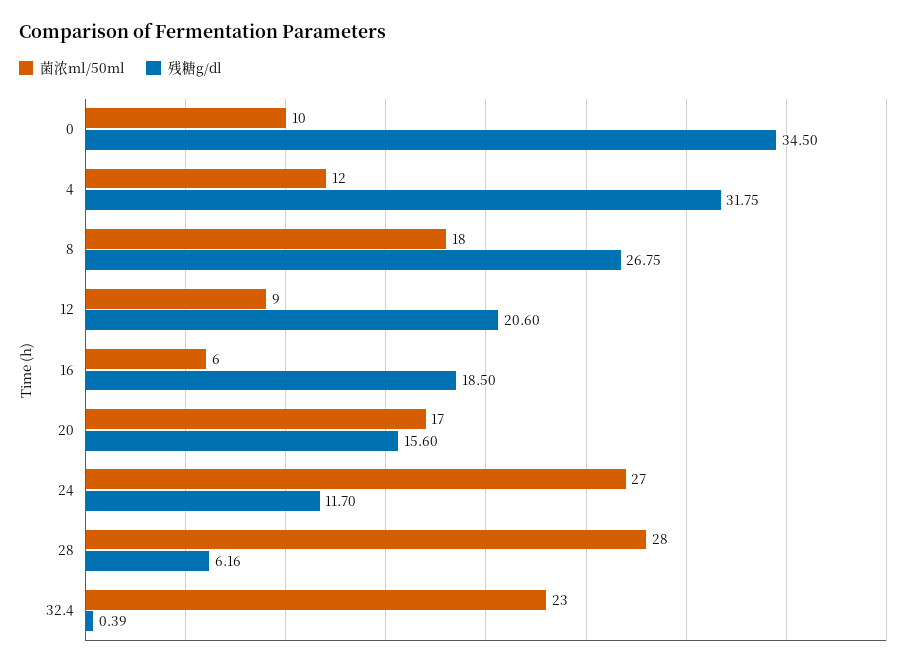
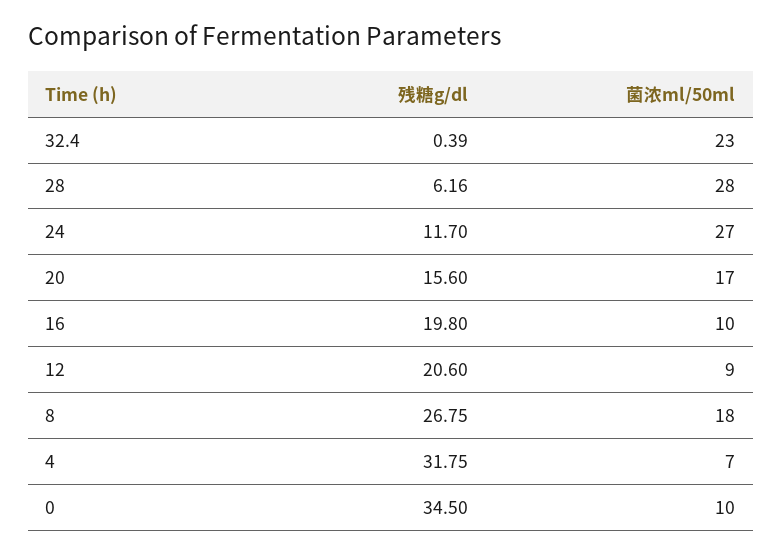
  {
    "菌浓ml/50ml": {
      "0": 10,
-     "4": 12,
+     "4": 7,
      "8": 18,
      "12": 9,
-     "16": 6,
+     "16": 10,
      "20": 17,
      "24": 27,
      "28": 28,
      "32.4": 23
    },
    "残糖g/dl": {
      "0": 34.5,
      "4": 31.75,
      "8": 26.75,
      "12": 20.6,
-     "16": 18.5,
+     "16": 19.8,
      "20": 15.6,
      "24": 11.7,
      "28": 6.16,
      "32.4": 0.39
    }
  }

